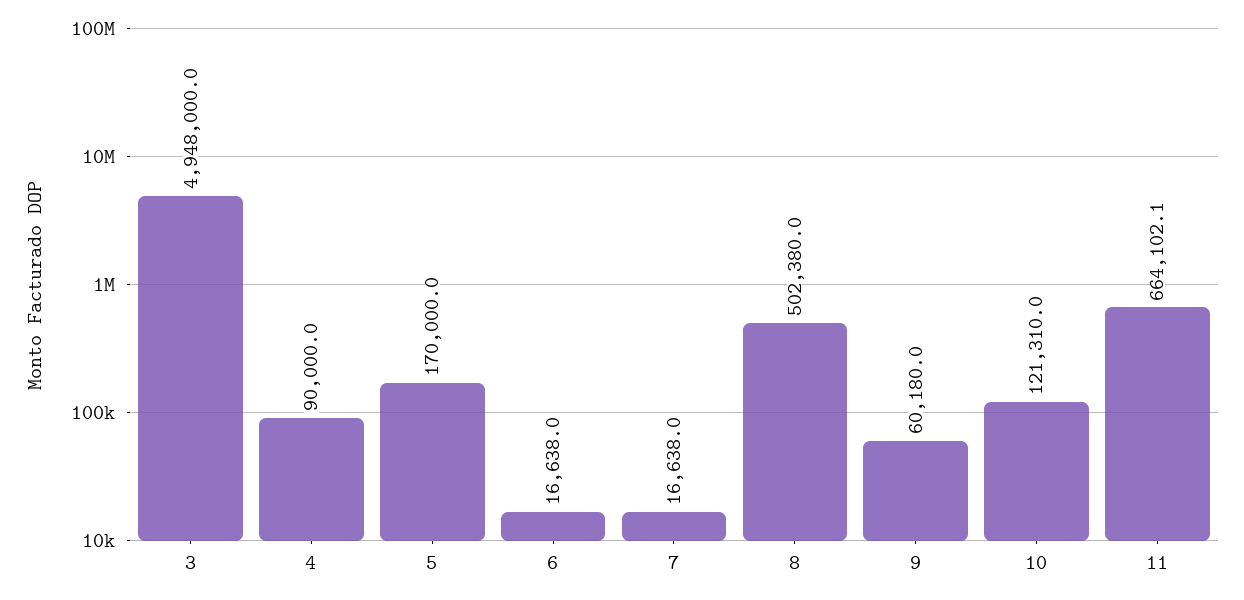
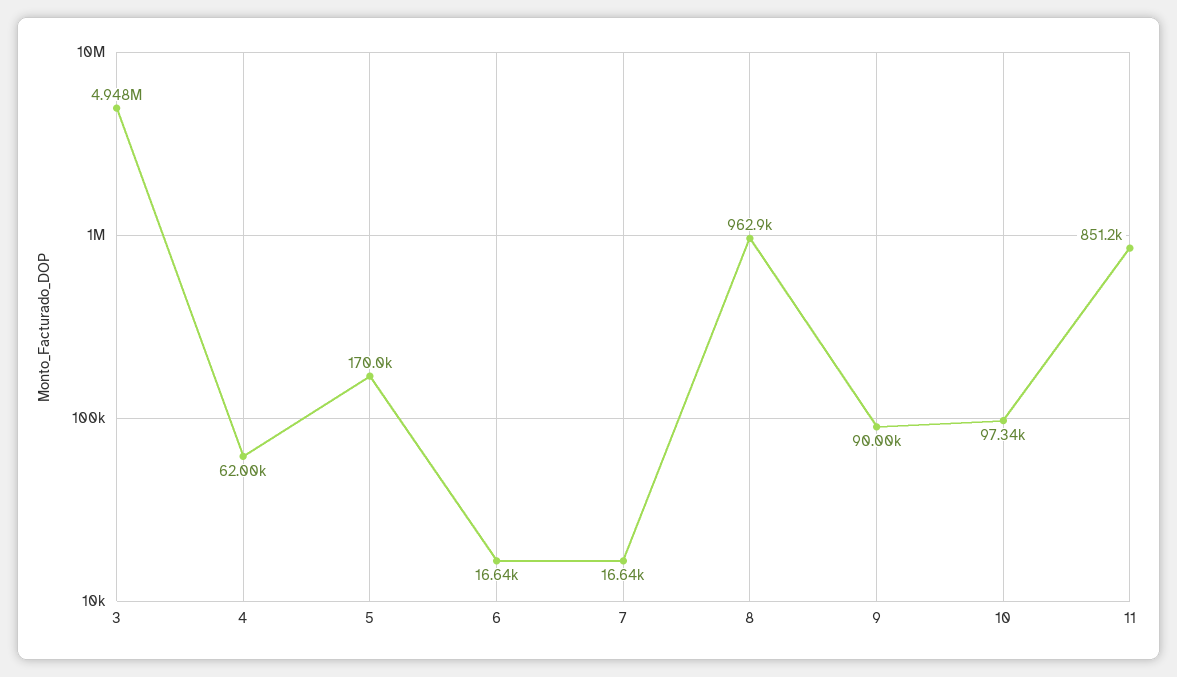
  {
    "3": 4948000,
-   "4": 90000,
+   "4": 62000,
    "5": 170000,
    "6": 16638,
    "7": 16638,
-   "8": 502380,
+   "8": 962900,
-   "9": 60180,
+   "9": 90000,
-   "10": 121310,
+   "10": 97340,
-   "11": 664102.1
+   "11": 851200
  }

